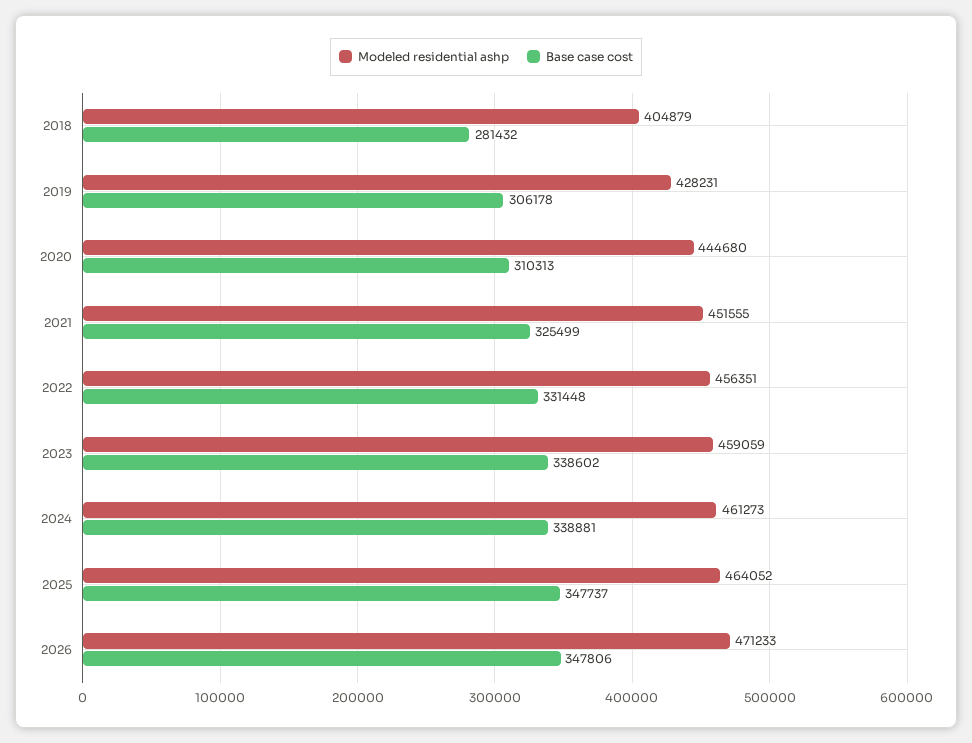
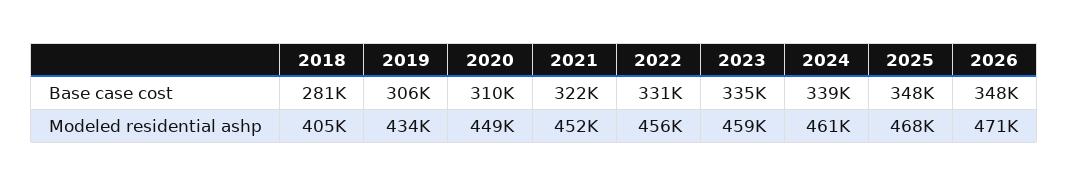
  {
    "Modeled residential ashp": {
      "2018": 404879,
-     "2019": 428231,
+     "2019": 434000,
-     "2020": 444680,
+     "2020": 449000,
      "2021": 451555,
      "2022": 456351,
      "2023": 459059,
      "2024": 461273,
-     "2025": 464052,
+     "2025": 468000,
      "2026": 471233
    },
    "Base case cost": {
      "2018": 281432,
      "2019": 306178,
      "2020": 310313,
-     "2021": 325499,
+     "2021": 322000,
      "2022": 331448,
-     "2023": 338602,
+     "2023": 335000,
      "2024": 338881,
      "2025": 347737,
      "2026": 347806
    }
  }

